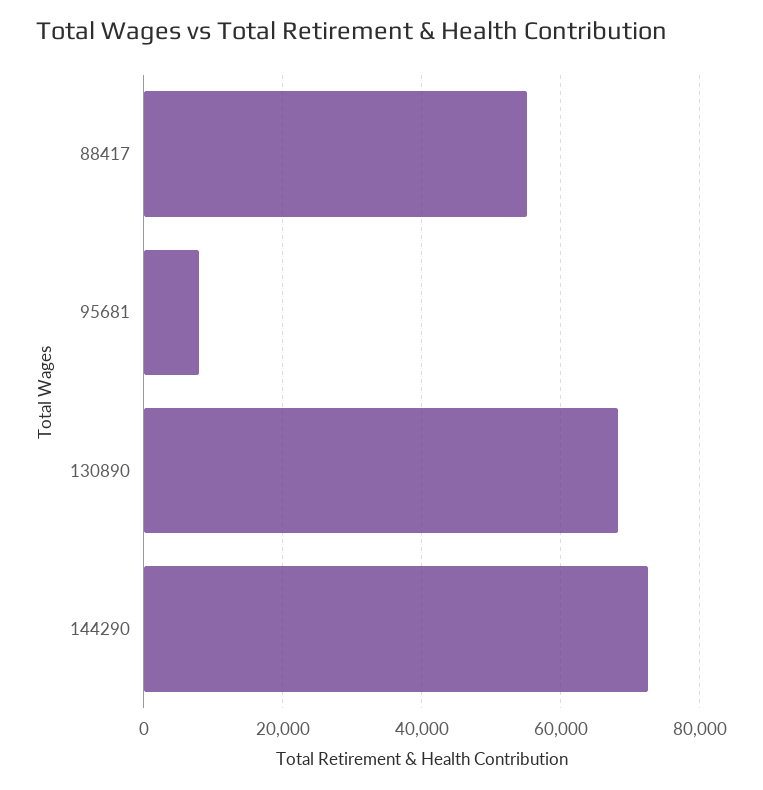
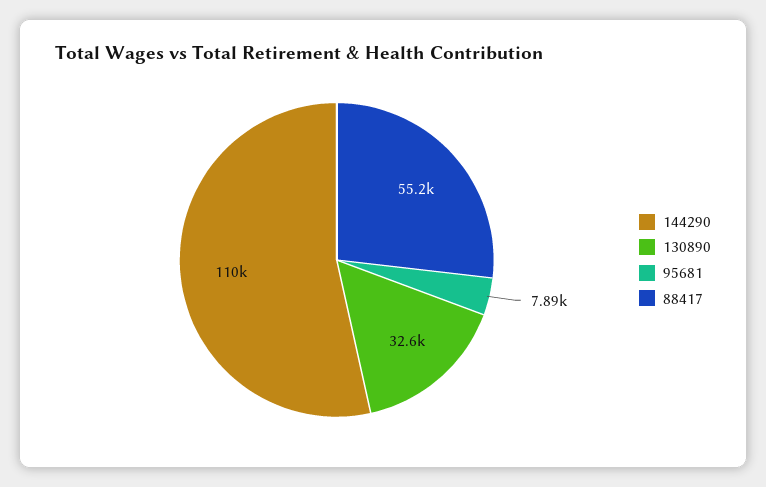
  {
    "88417": 55200,
    "95681": 7890,
-   "130890": 68000,
+   "130890": 32600,
-   "144290": 72000
+   "144290": 110000
  }

